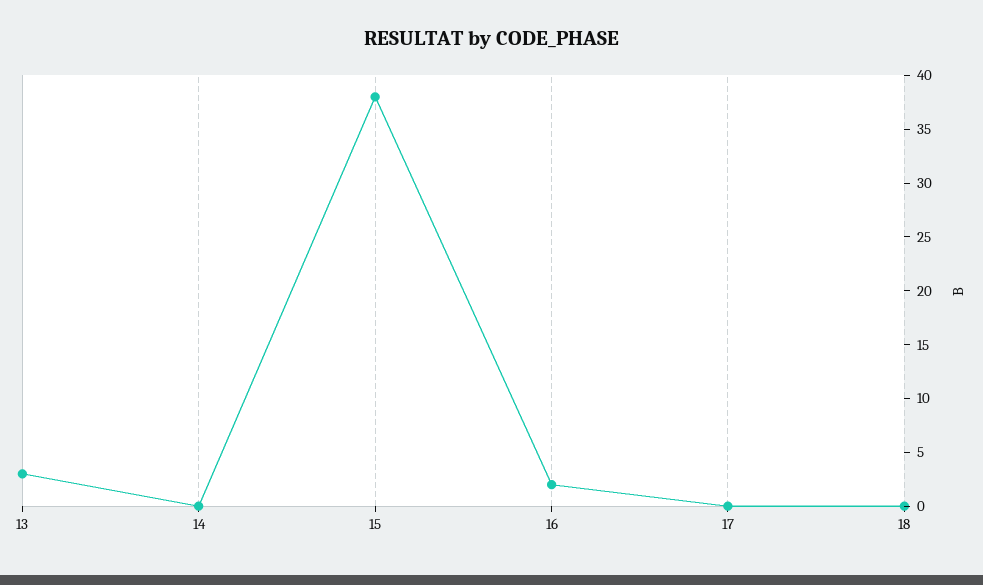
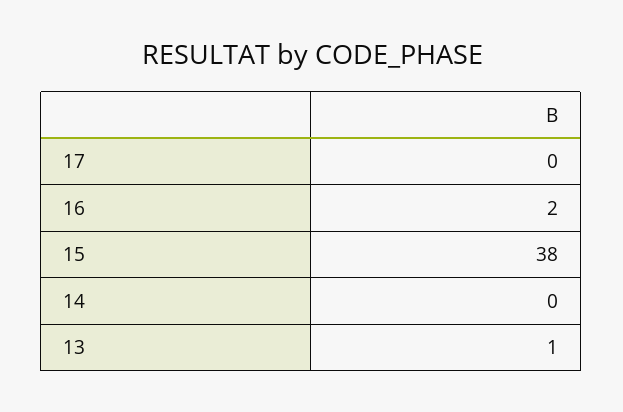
  {
-   "13": 3,
+   "13": 1,
    "14": 0,
    "15": 38,
    "16": 2,
-   "17": 0,
+   "17": 0
-   "18": 0
  }

